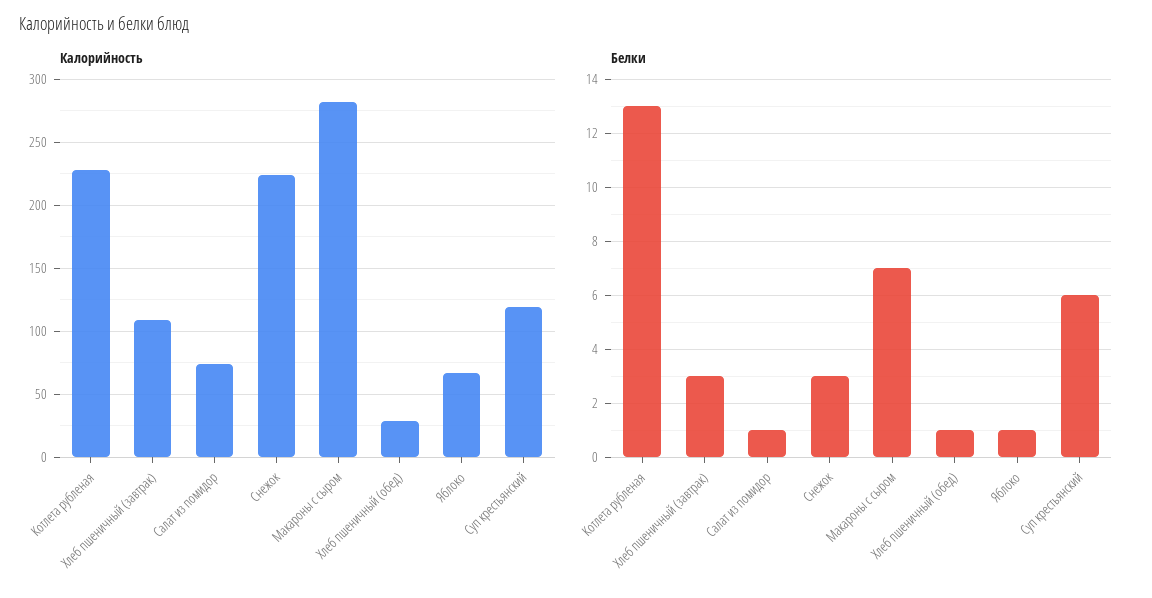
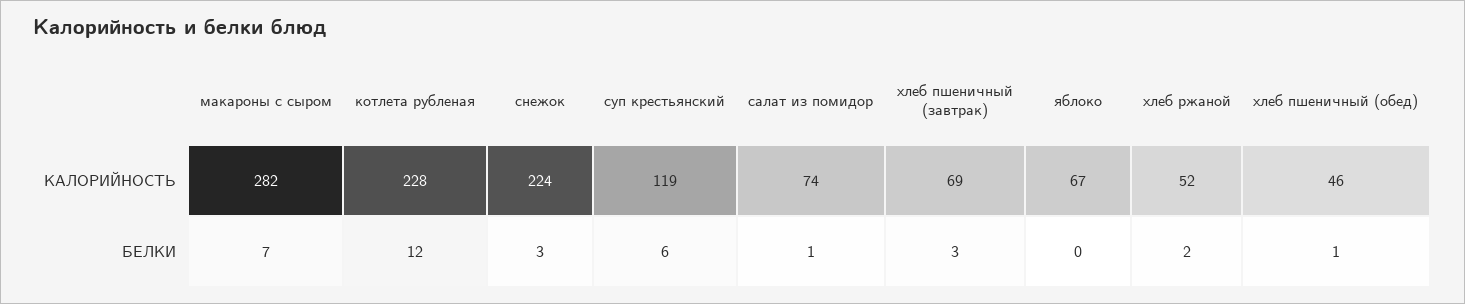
  {
    "Калорийность": {
      "Котлета рубленая": 228,
-     "Хлеб пшеничный (завтрак)": 110,
+     "Хлеб пшеничный (завтрак)": 69,
      "Салат из помидор": 74,
      "Снежок": 224,
      "Макароны с сыром": 282,
-     "Хлеб пшеничный (обед)": 30,
+     "Хлеб пшеничный (обед)": 46,
      "Яблоко": 67,
-     "Суп крестьянский": 119
+     "Суп крестьянский": 119,
+     "хлеб ржаной": 52
    },
    "Белки": {
-     "Котлета рубленая": 13,
+     "Котлета рубленая": 12,
      "Хлеб пшеничный (завтрак)": 3,
      "Салат из помидор": 1,
      "Снежок": 3,
      "Макароны с сыром": 7,
      "Хлеб пшеничный (обед)": 1,
-     "Яблоко": 1,
+     "Яблоко": 0,
-     "Суп крестьянский": 6
+     "Суп крестьянский": 6,
+     "хлеб ржаной": 2
    }
  }

